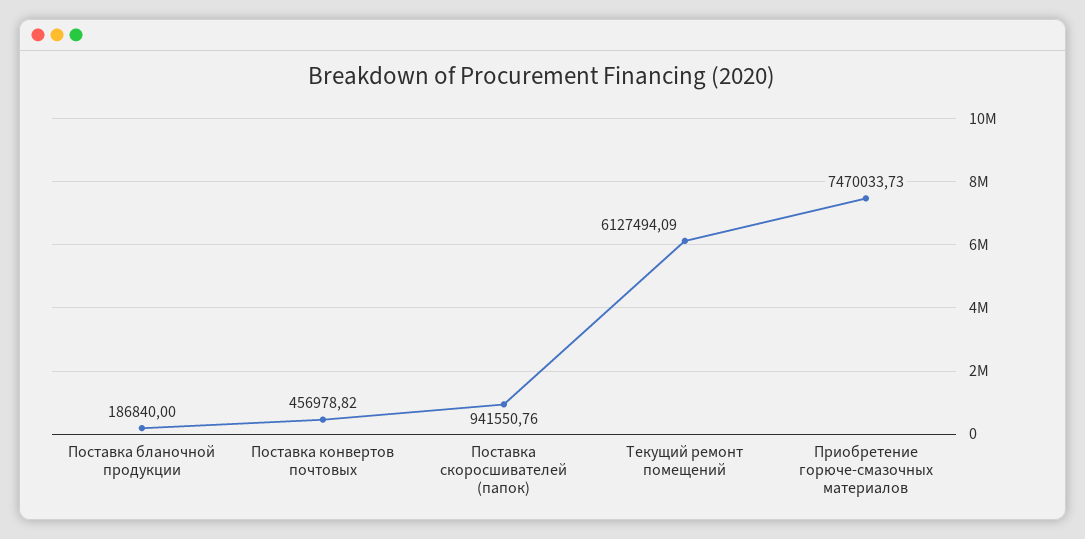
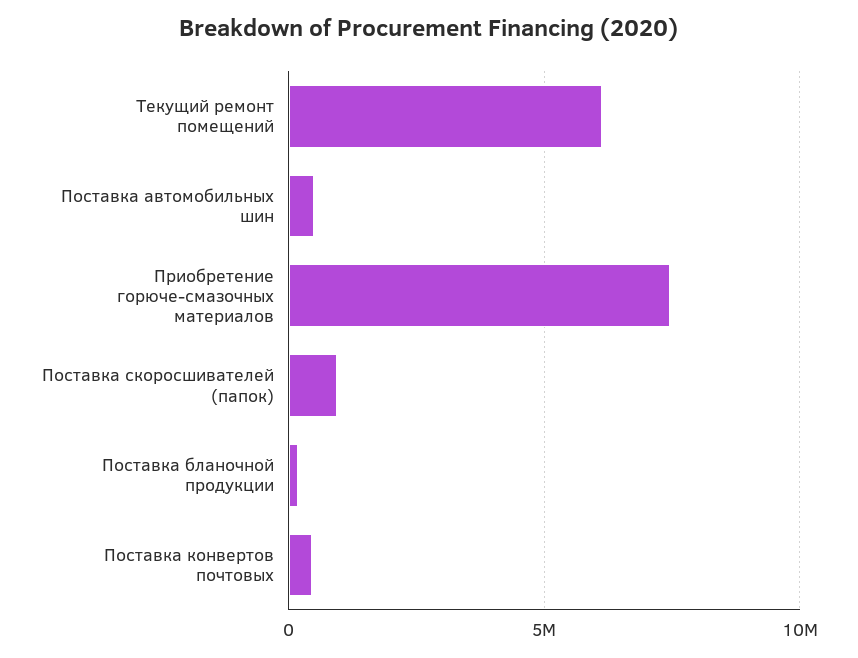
  {
    "Поставка бланочной продукции": 186840,
    "Поставка конвертов почтовых": 456978.82,
    "Поставка скоросшивателей (папок)": 941550.76,
    "Текущий ремонт помещений": 6127494.09,
-   "Приобретение горюче-смазочных материалов": 7470033.73
+   "Приобретение горюче-смазочных материалов": 7470033.73,
+   "Поставка автомобильных шин": 500000
  }

